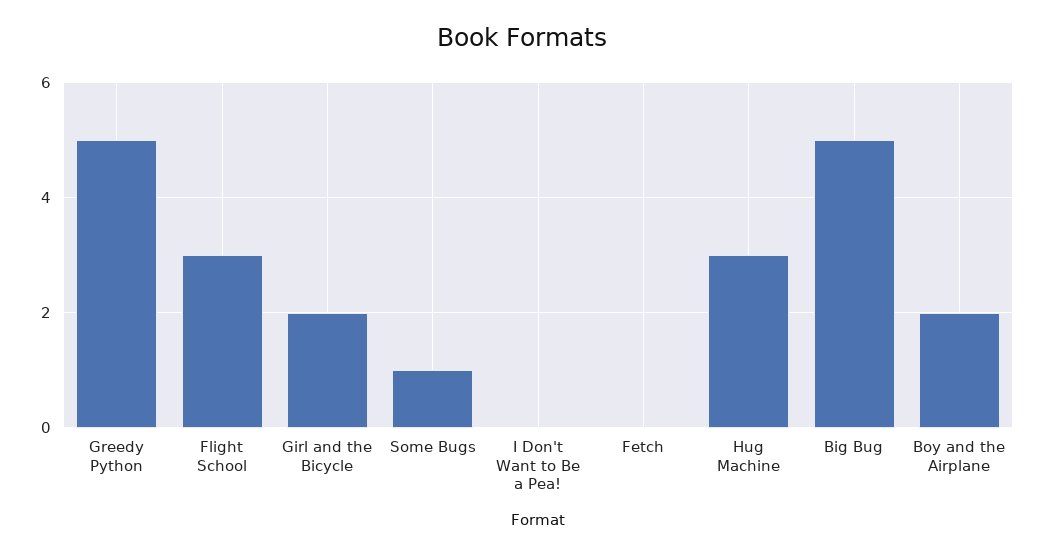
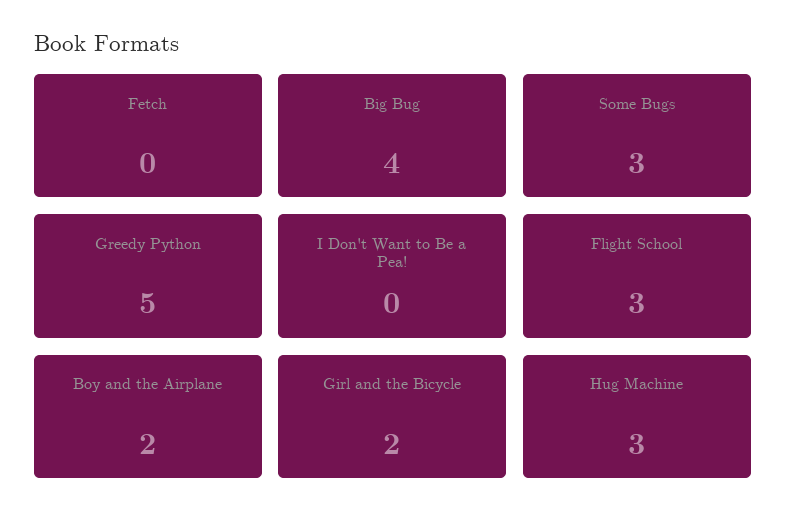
  {
    "Greedy Python": 5,
    "Flight School": 3,
    "Girl and the Bicycle": 2,
-   "Some Bugs": 1,
+   "Some Bugs": 3,
    "I Don't Want to Be a Pea!": 0,
    "Fetch": 0,
    "Hug Machine": 3,
-   "Big Bug": 5,
+   "Big Bug": 4,
    "Boy and the Airplane": 2
  }

